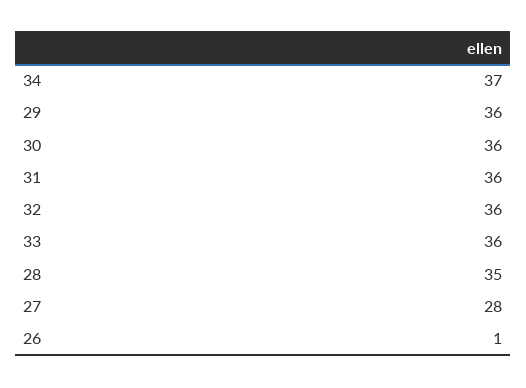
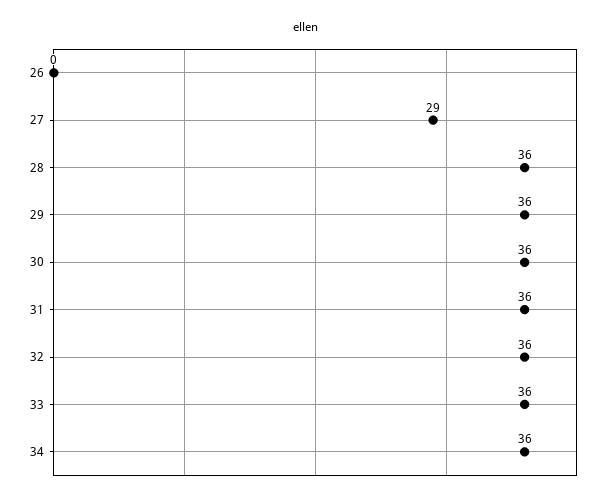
  {
-   "34": 37,
+   "34": 36,
    "29": 36,
    "30": 36,
    "31": 36,
    "32": 36,
    "33": 36,
-   "28": 35,
+   "28": 36,
-   "27": 28,
+   "27": 29,
-   "26": 1
+   "26": 0
  }

